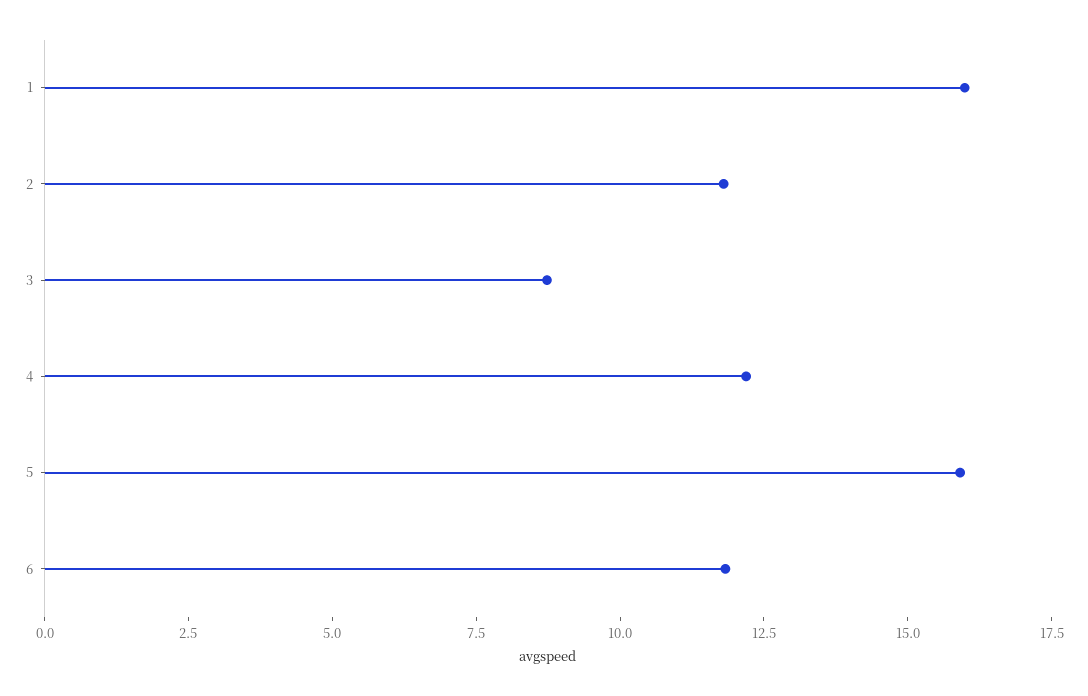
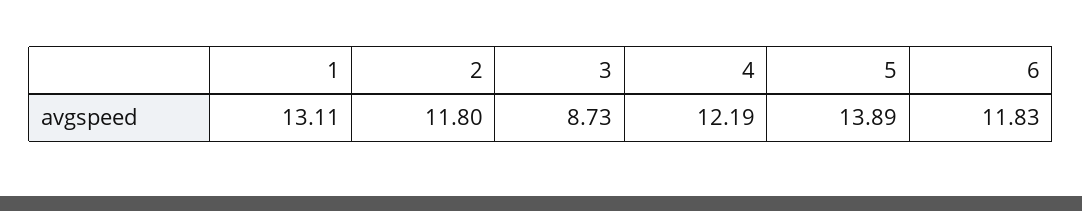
  {
-   "1": 16,
+   "1": 13.11,
    "2": 11.8,
    "3": 8.73,
    "4": 12.19,
-   "5": 16,
+   "5": 13.89,
    "6": 11.83
  }

